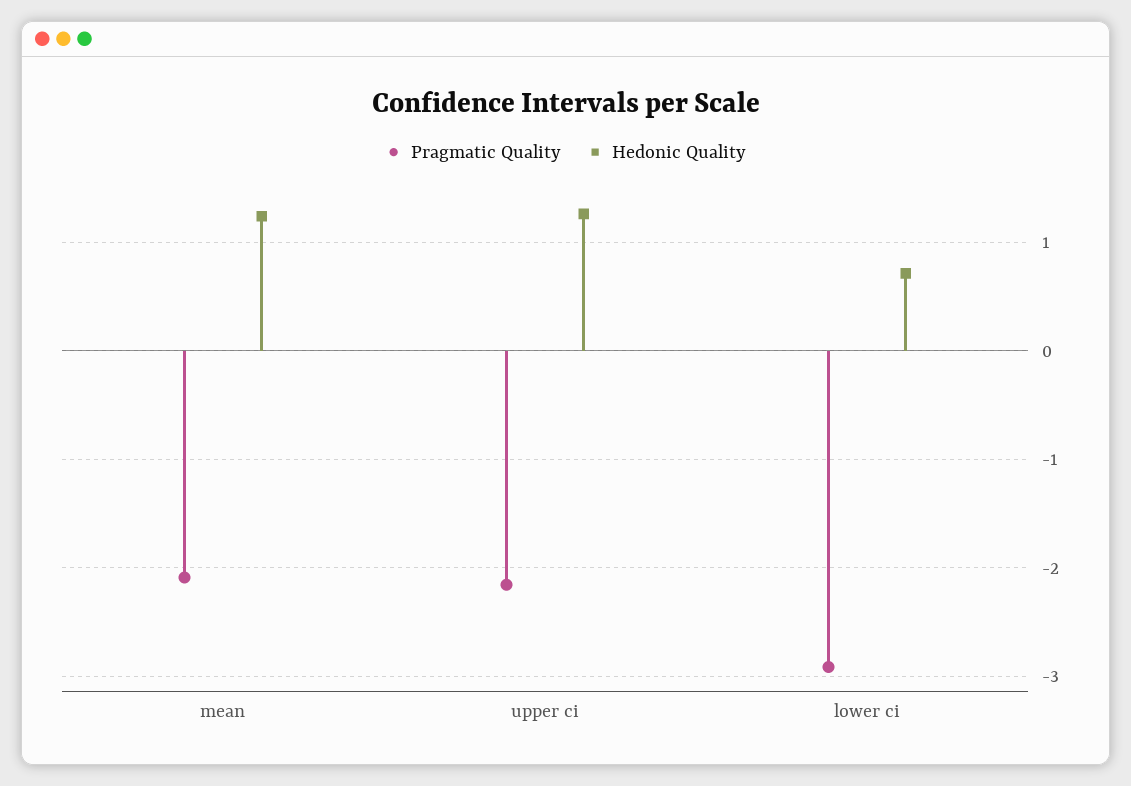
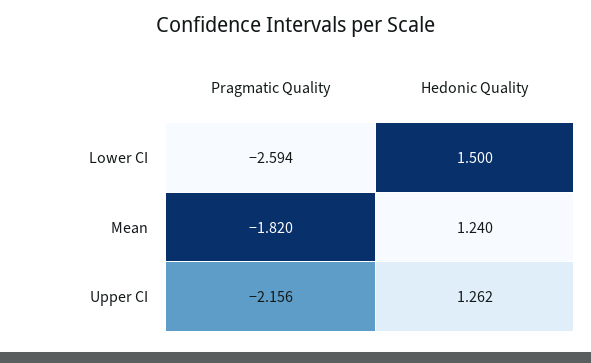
  {
    "Pragmatic Quality": {
-     "mean": -2.1,
+     "mean": -1.82,
      "upper ci": -2.156,
-     "lower ci": -2.9
+     "lower ci": -2.594
    },
    "Hedonic Quality": {
      "mean": 1.24,
      "upper ci": 1.262,
-     "lower ci": 0.7
+     "lower ci": 1.5
    }
  }

